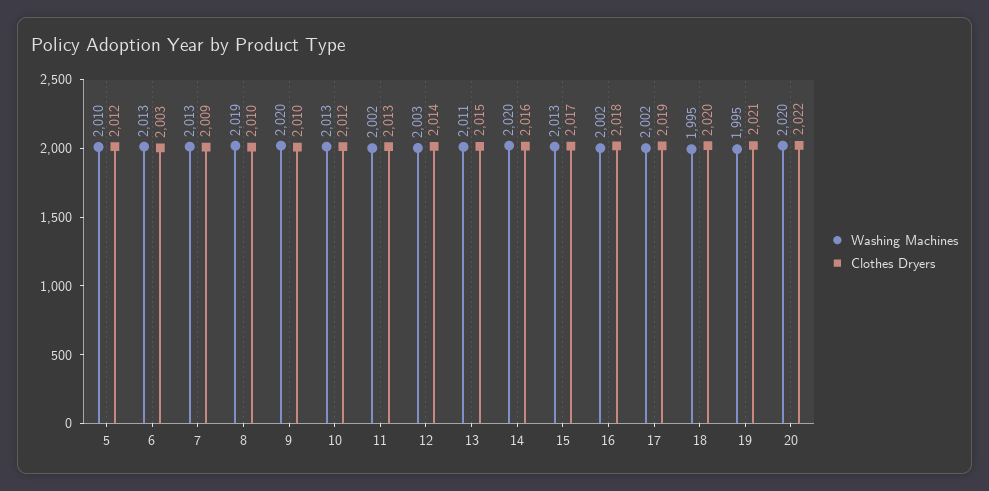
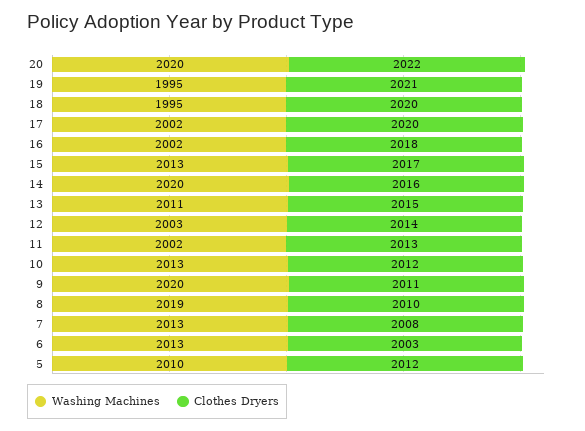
  {
    "Washing Machines": {
      "5": 2010,
      "6": 2013,
      "7": 2013,
      "8": 2019,
      "9": 2020,
      "10": 2013,
      "11": 2002,
      "12": 2003,
      "13": 2011,
      "14": 2020,
      "15": 2013,
      "16": 2002,
      "17": 2002,
      "18": 1995,
      "19": 1995,
      "20": 2020
    },
    "Clothes Dryers": {
      "5": 2012,
      "6": 2003,
-     "7": 2009,
+     "7": 2008,
      "8": 2010,
-     "9": 2010,
+     "9": 2011,
      "10": 2012,
      "11": 2013,
      "12": 2014,
      "13": 2015,
      "14": 2016,
      "15": 2017,
      "16": 2018,
-     "17": 2019,
+     "17": 2020,
      "18": 2020,
      "19": 2021,
      "20": 2022
    }
  }

